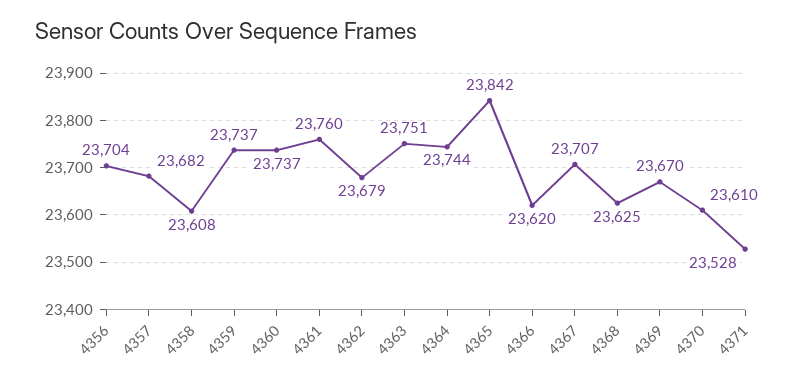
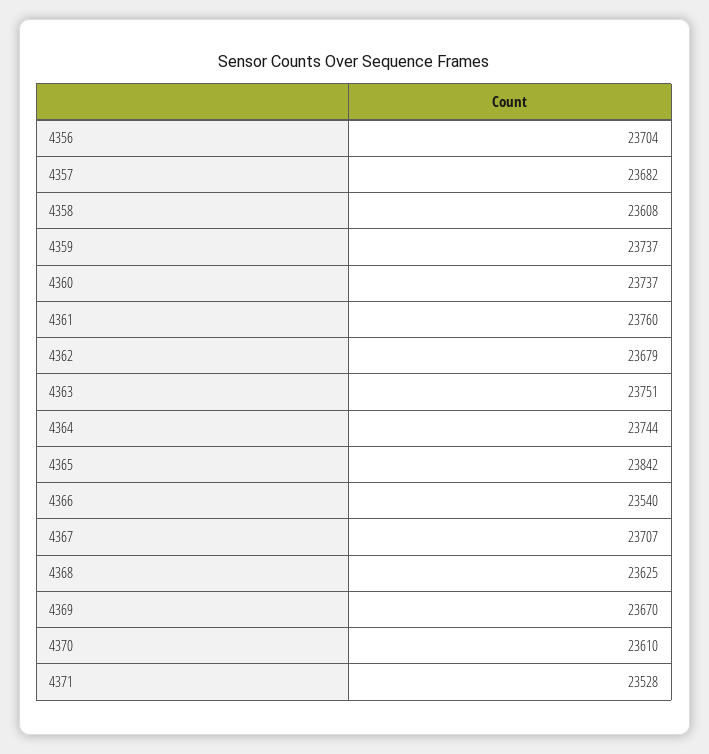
  {
    "4356": 23704,
    "4357": 23682,
    "4358": 23608,
    "4359": 23737,
    "4360": 23737,
    "4361": 23760,
    "4362": 23679,
    "4363": 23751,
    "4364": 23744,
    "4365": 23842,
-   "4366": 23620,
+   "4366": 23540,
    "4367": 23707,
    "4368": 23625,
    "4369": 23670,
    "4370": 23610,
    "4371": 23528
  }

